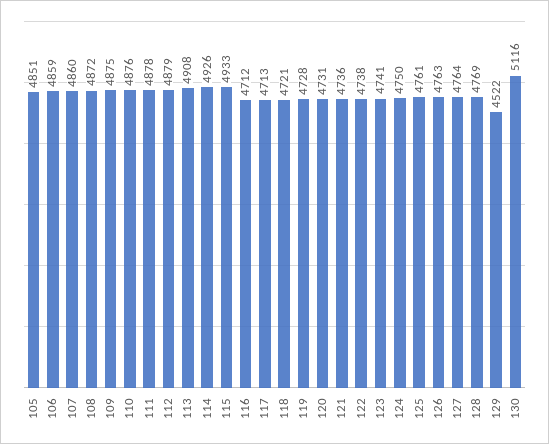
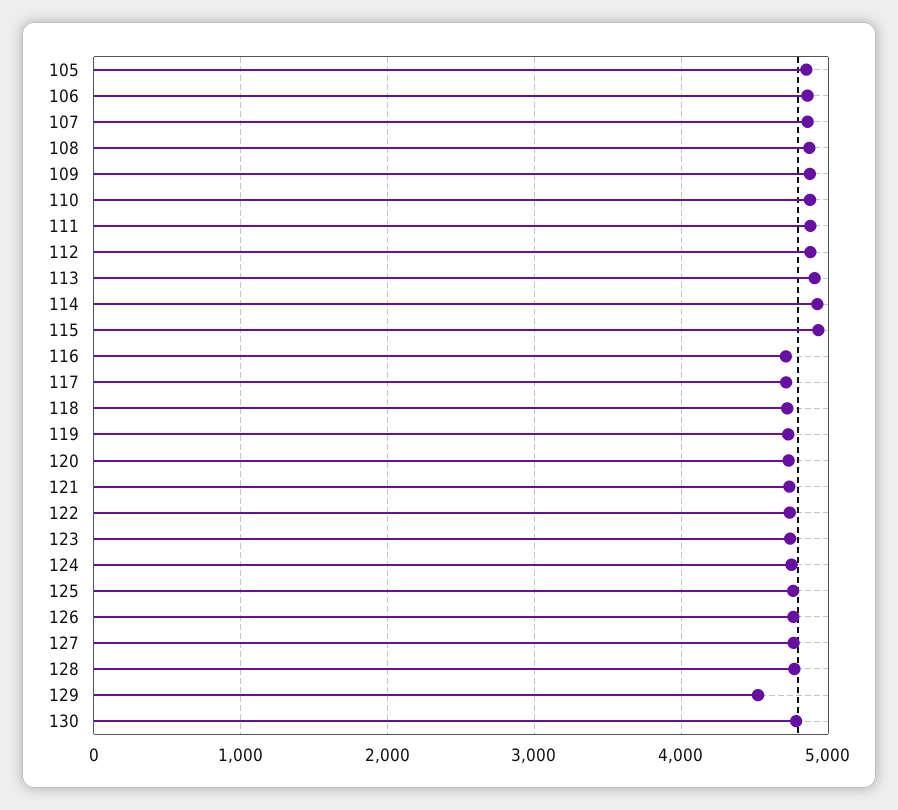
  {
    "105": 4851,
    "106": 4859,
    "107": 4860,
    "108": 4872,
    "109": 4875,
    "110": 4876,
    "111": 4878,
    "112": 4879,
    "113": 4908,
    "114": 4926,
    "115": 4933,
    "116": 4712,
    "117": 4713,
    "118": 4721,
    "119": 4728,
    "120": 4731,
    "121": 4736,
    "122": 4738,
    "123": 4741,
    "124": 4750,
    "125": 4761,
    "126": 4763,
    "127": 4764,
    "128": 4769,
    "129": 4522,
-   "130": 5116
+   "130": 4800
  }

